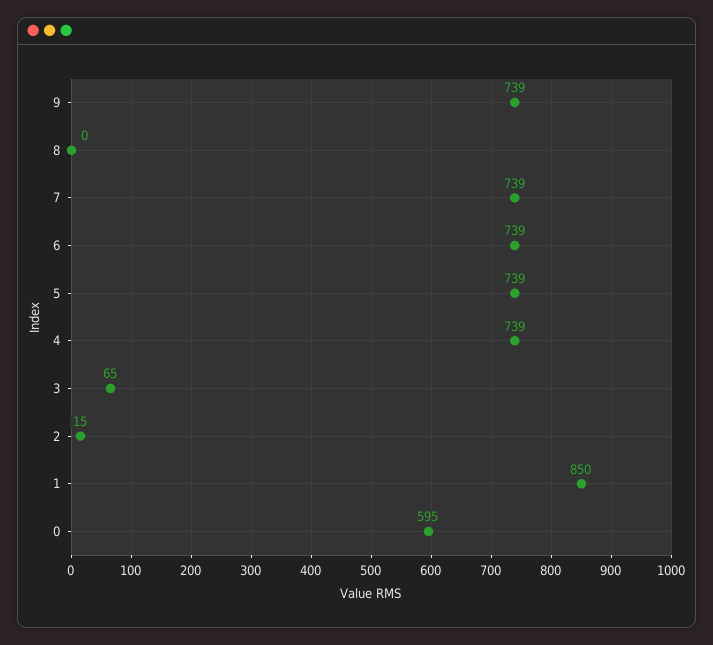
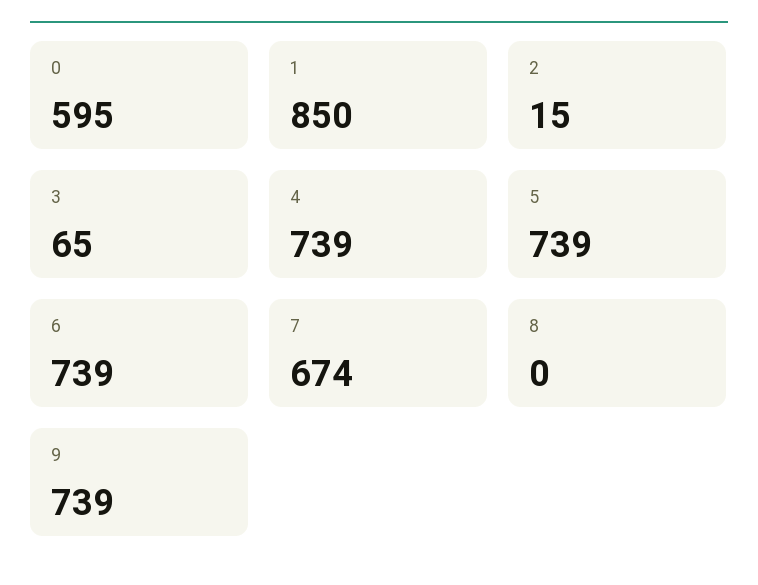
  {
    "9": 739,
    "8": 0,
-   "7": 739,
+   "7": 674,
    "6": 739,
    "5": 739,
    "4": 739,
    "3": 65,
    "2": 15,
    "1": 850,
    "0": 595
  }

